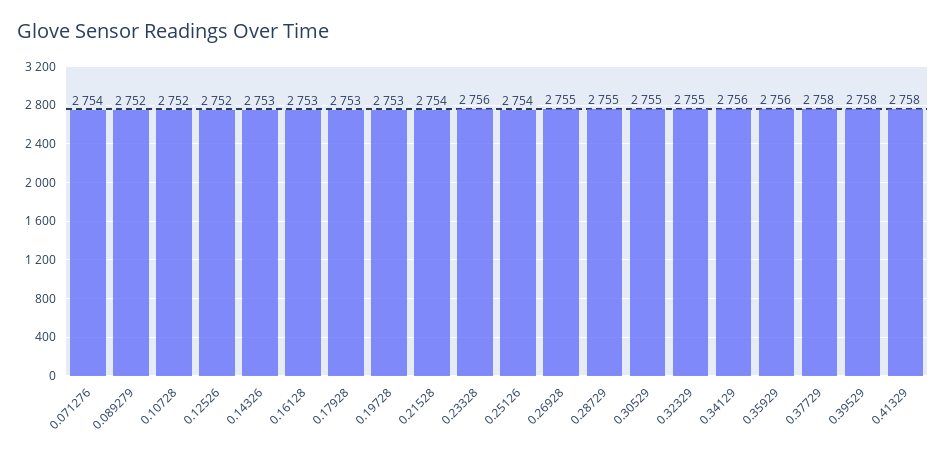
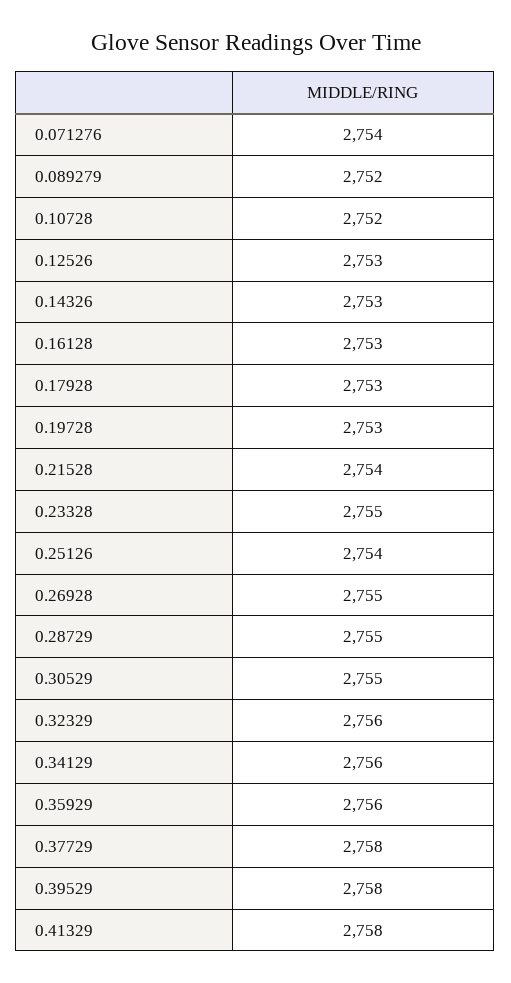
  {
    "0.071276": 2754,
    "0.089279": 2752,
    "0.10728": 2752,
-   "0.12526": 2752,
+   "0.12526": 2753,
    "0.14326": 2753,
    "0.16128": 2753,
    "0.17928": 2753,
    "0.19728": 2753,
    "0.21528": 2754,
-   "0.23328": 2756,
+   "0.23328": 2755,
    "0.25126": 2754,
    "0.26928": 2755,
    "0.28729": 2755,
    "0.30529": 2755,
-   "0.32329": 2755,
+   "0.32329": 2756,
    "0.34129": 2756,
    "0.35929": 2756,
    "0.37729": 2758,
    "0.39529": 2758,
    "0.41329": 2758
  }

